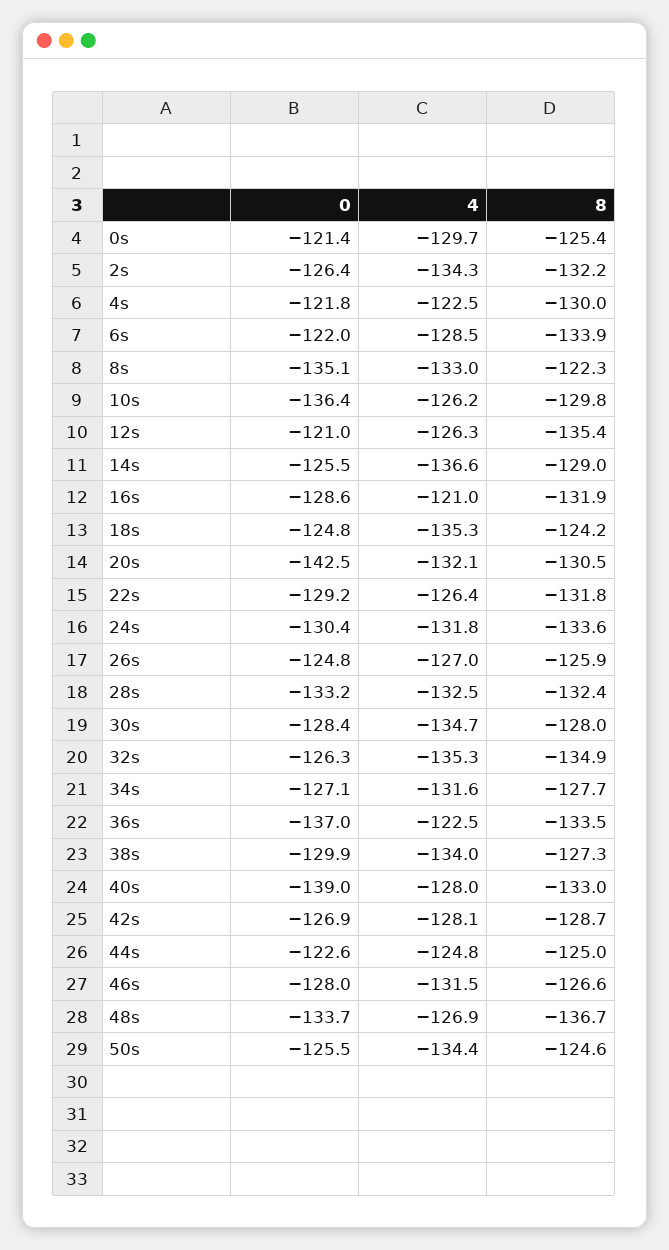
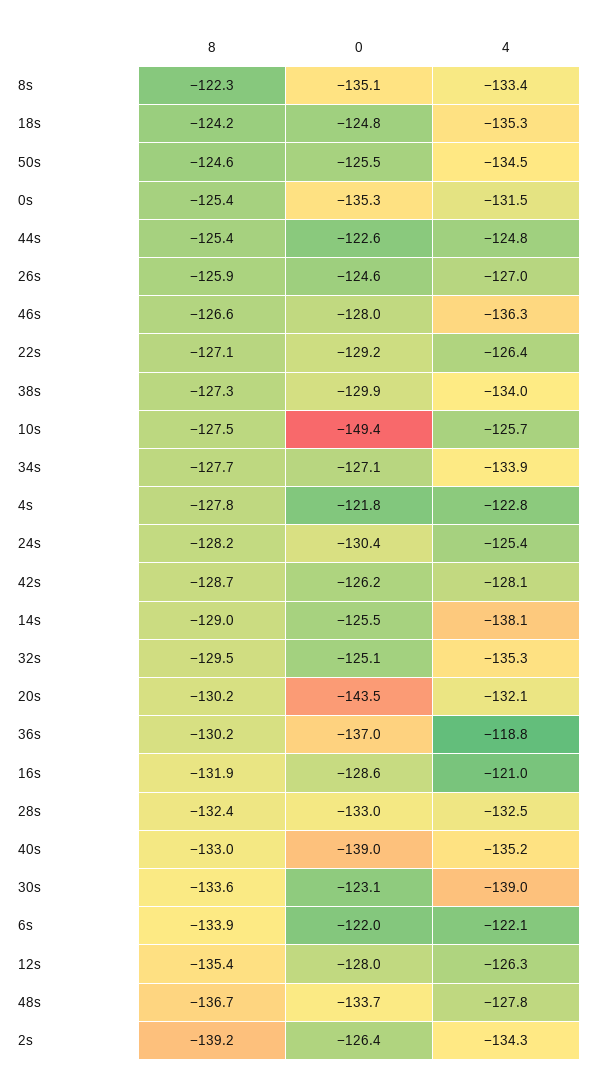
  {
    "0": {
-     "0s": -121.4,
+     "0s": -135.3,
      "2s": -126.4,
      "4s": -121.8,
      "6s": -122,
      "8s": -135.1,
-     "10s": -136.4,
+     "10s": -149.4,
-     "12s": -121,
+     "12s": -128,
      "14s": -125.5,
      "16s": -128.6,
      "18s": -124.8,
-     "20s": -142.5,
+     "20s": -143.5,
      "22s": -129.2,
      "24s": -130.4,
-     "26s": -124.8,
+     "26s": -124.6,
-     "28s": -133.2,
+     "28s": -133,
-     "30s": -128.4,
+     "30s": -123.1,
-     "32s": -126.3,
+     "32s": -125.1,
      "34s": -127.1,
      "36s": -137,
      "38s": -129.9,
      "40s": -139,
-     "42s": -126.9,
+     "42s": -126.2,
      "44s": -122.6,
      "46s": -128,
      "48s": -133.7,
      "50s": -125.5
    },
    "4": {
-     "0s": -129.7,
+     "0s": -131.5,
      "2s": -134.3,
-     "4s": -122.5,
+     "4s": -122.8,
-     "6s": -128.5,
+     "6s": -122.1,
-     "8s": -133,
+     "8s": -133.4,
-     "10s": -126.2,
+     "10s": -125.7,
      "12s": -126.3,
-     "14s": -136.6,
+     "14s": -138.1,
      "16s": -121,
      "18s": -135.3,
      "20s": -132.1,
      "22s": -126.4,
-     "24s": -131.8,
+     "24s": -125.4,
      "26s": -127,
      "28s": -132.5,
-     "30s": -134.7,
+     "30s": -139,
      "32s": -135.3,
-     "34s": -131.6,
+     "34s": -133.9,
-     "36s": -122.5,
+     "36s": -118.8,
      "38s": -134,
-     "40s": -128,
+     "40s": -135.2,
      "42s": -128.1,
      "44s": -124.8,
-     "46s": -131.5,
+     "46s": -136.3,
-     "48s": -126.9,
+     "48s": -127.8,
-     "50s": -134.4
+     "50s": -134.5
    },
    "8": {
      "0s": -125.4,
-     "2s": -132.2,
+     "2s": -139.2,
-     "4s": -130,
+     "4s": -127.8,
      "6s": -133.9,
      "8s": -122.3,
-     "10s": -129.8,
+     "10s": -127.5,
      "12s": -135.4,
      "14s": -129,
      "16s": -131.9,
      "18s": -124.2,
-     "20s": -130.5,
+     "20s": -130.2,
-     "22s": -131.8,
+     "22s": -127.1,
-     "24s": -133.6,
+     "24s": -128.2,
      "26s": -125.9,
      "28s": -132.4,
-     "30s": -128,
+     "30s": -133.6,
-     "32s": -134.9,
+     "32s": -129.5,
      "34s": -127.7,
-     "36s": -133.5,
+     "36s": -130.2,
      "38s": -127.3,
      "40s": -133,
      "42s": -128.7,
-     "44s": -125,
+     "44s": -125.4,
      "46s": -126.6,
      "48s": -136.7,
      "50s": -124.6
    }
  }

